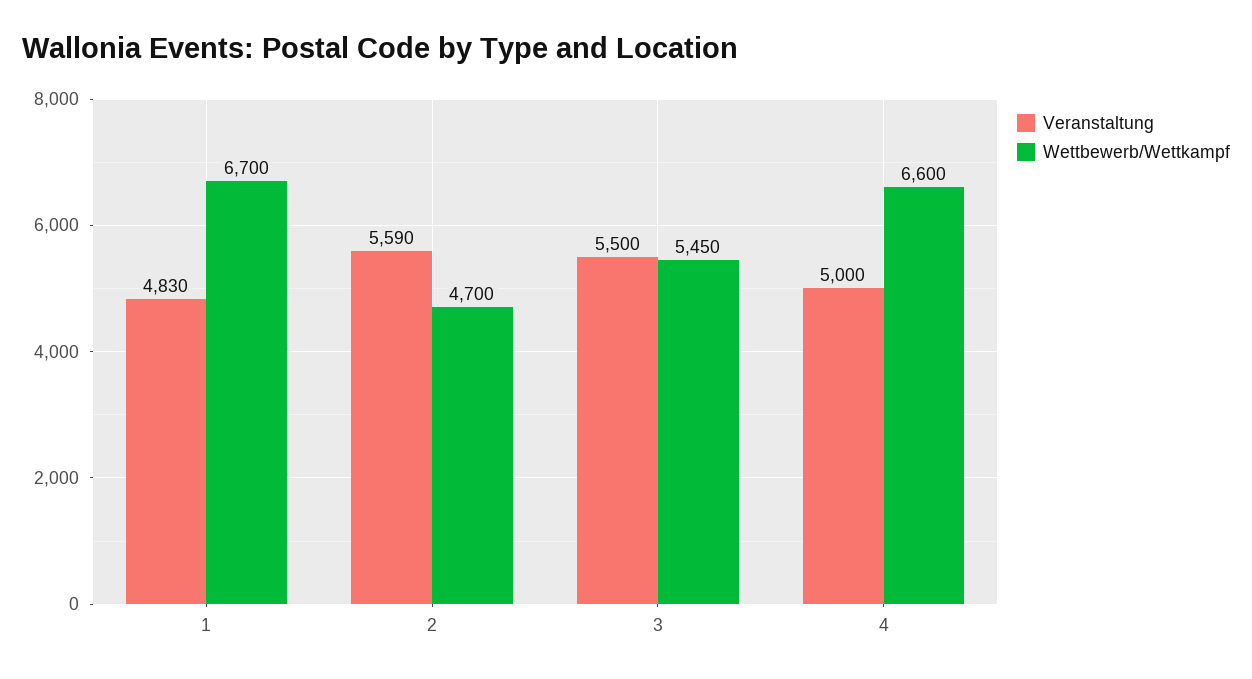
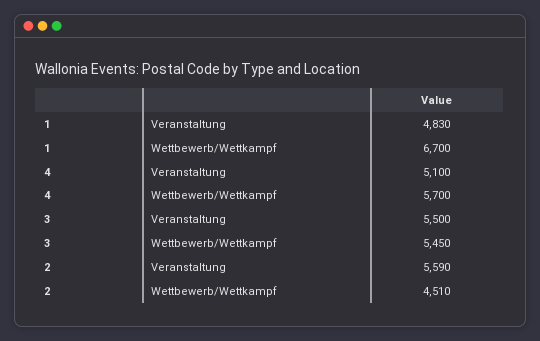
  {
    "Veranstaltung": {
      "1": 4830,
      "2": 5590,
      "3": 5500,
-     "4": 5000
+     "4": 5100
    },
    "Wettbewerb/Wettkampf": {
      "1": 6700,
-     "2": 4700,
+     "2": 4510,
      "3": 5450,
-     "4": 6600
+     "4": 5700
    }
  }

